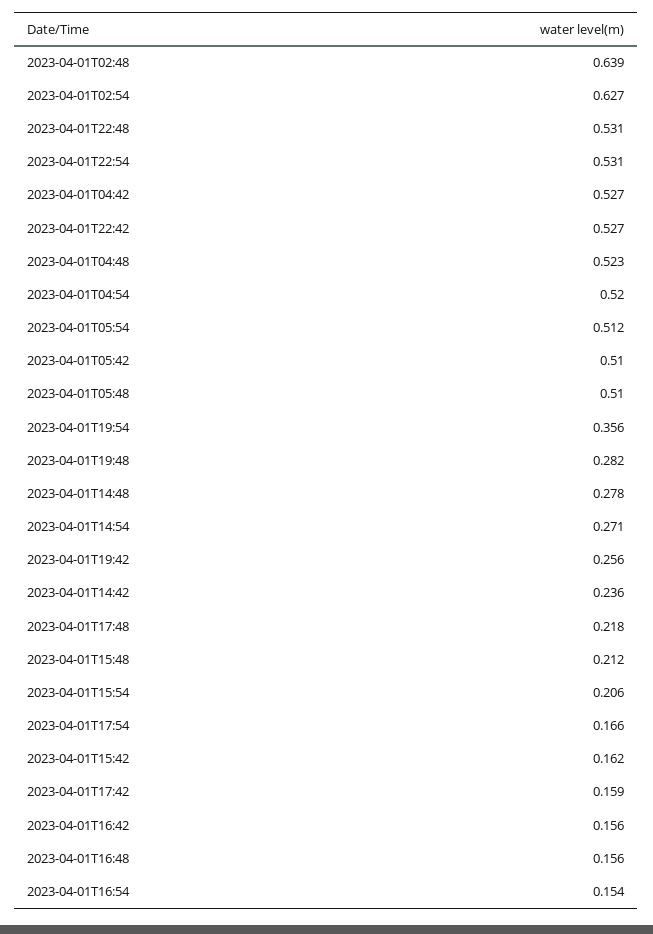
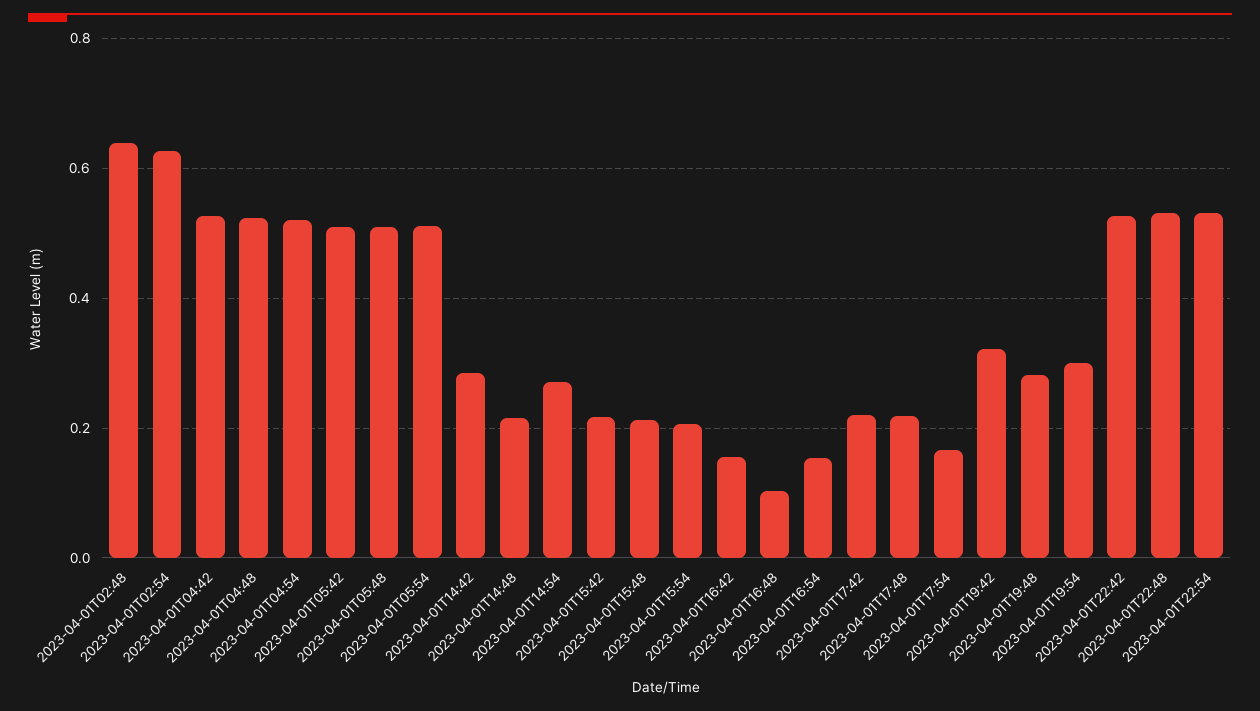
  {
    "2023-04-01T02:48": 0.639,
    "2023-04-01T02:54": 0.627,
    "2023-04-01T22:48": 0.531,
    "2023-04-01T22:54": 0.531,
    "2023-04-01T04:42": 0.527,
    "2023-04-01T22:42": 0.527,
    "2023-04-01T04:48": 0.523,
    "2023-04-01T04:54": 0.52,
    "2023-04-01T05:54": 0.512,
    "2023-04-01T05:42": 0.51,
    "2023-04-01T05:48": 0.51,
-   "2023-04-01T19:54": 0.356,
+   "2023-04-01T19:54": 0.3,
    "2023-04-01T19:48": 0.282,
-   "2023-04-01T14:48": 0.278,
+   "2023-04-01T14:48": 0.22,
    "2023-04-01T14:54": 0.271,
-   "2023-04-01T19:42": 0.256,
+   "2023-04-01T19:42": 0.32,
-   "2023-04-01T14:42": 0.236,
+   "2023-04-01T14:42": 0.28,
    "2023-04-01T17:48": 0.218,
    "2023-04-01T15:48": 0.212,
    "2023-04-01T15:54": 0.206,
    "2023-04-01T17:54": 0.166,
-   "2023-04-01T15:42": 0.162,
+   "2023-04-01T15:42": 0.22,
-   "2023-04-01T17:42": 0.159,
+   "2023-04-01T17:42": 0.22,
    "2023-04-01T16:42": 0.156,
-   "2023-04-01T16:48": 0.156,
+   "2023-04-01T16:48": 0.1,
    "2023-04-01T16:54": 0.154
  }

